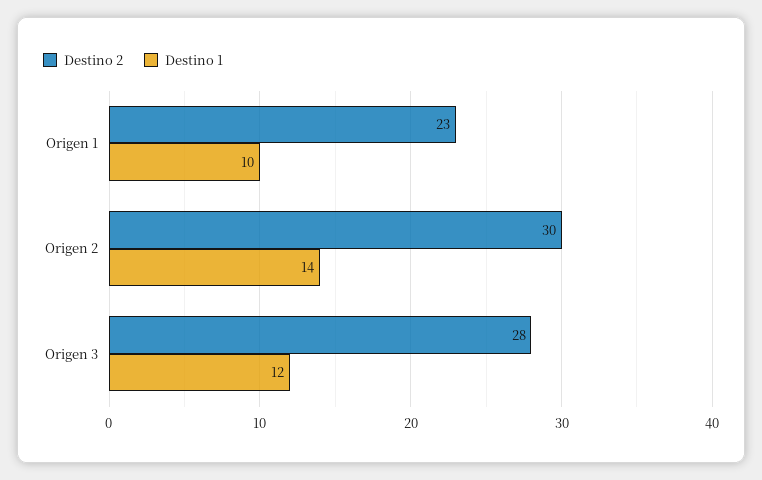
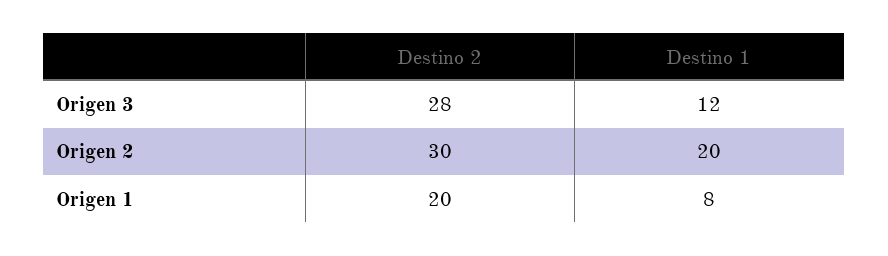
  {
    "Destino 2": {
-     "Origen 1": 23,
+     "Origen 1": 20,
      "Origen 2": 30,
      "Origen 3": 28
    },
    "Destino 1": {
-     "Origen 1": 10,
+     "Origen 1": 8,
-     "Origen 2": 14,
+     "Origen 2": 20,
      "Origen 3": 12
    }
  }

